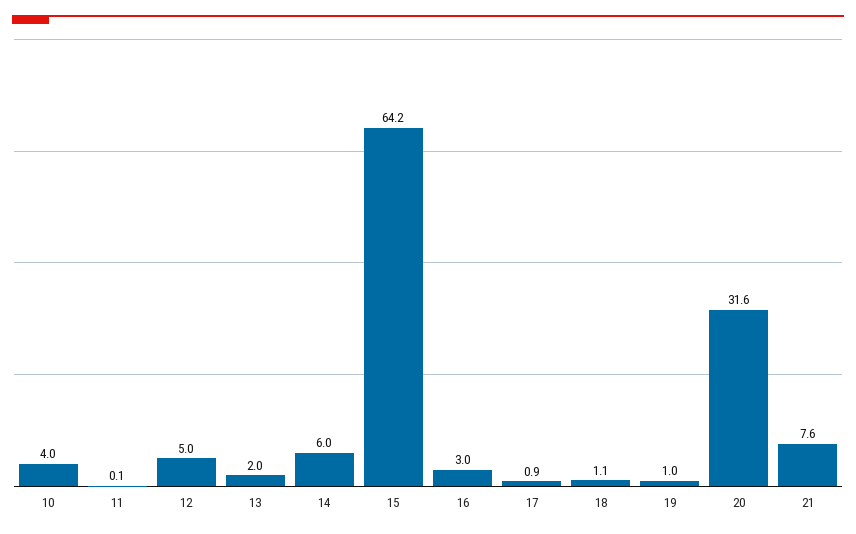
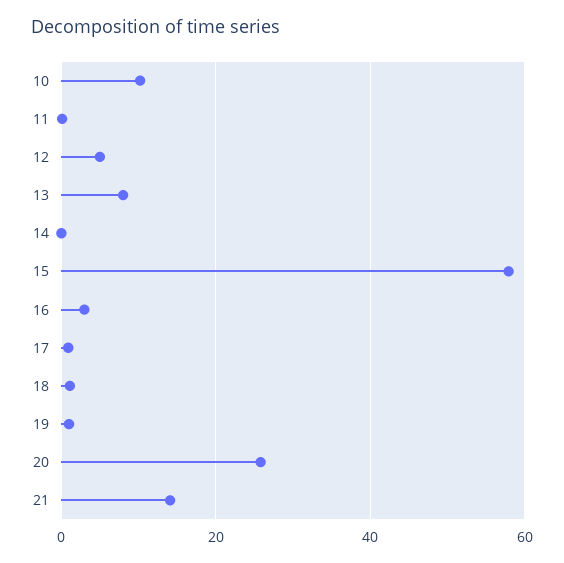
  {
-   "10": 4,
+   "10": 10,
    "11": 0.1,
    "12": 5,
-   "13": 2,
+   "13": 8,
-   "14": 6,
+   "14": 0,
-   "15": 64.2,
+   "15": 58,
    "16": 3,
    "17": 0.9,
    "18": 1.1,
    "19": 1,
-   "20": 31.6,
+   "20": 26,
-   "21": 7.6
+   "21": 14
  }

